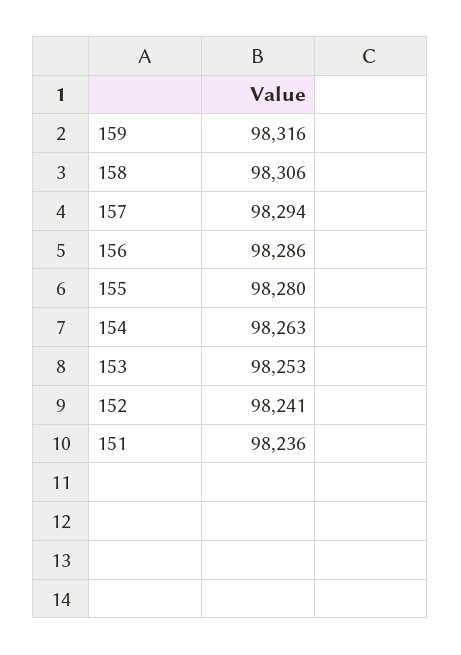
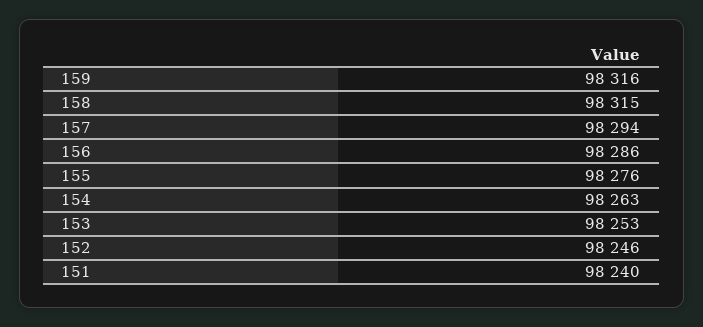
  {
    "159": 98316,
-   "158": 98306,
+   "158": 98315,
    "157": 98294,
    "156": 98286,
-   "155": 98280,
+   "155": 98276,
    "154": 98263,
    "153": 98253,
-   "152": 98241,
+   "152": 98246,
-   "151": 98236
+   "151": 98240
  }

